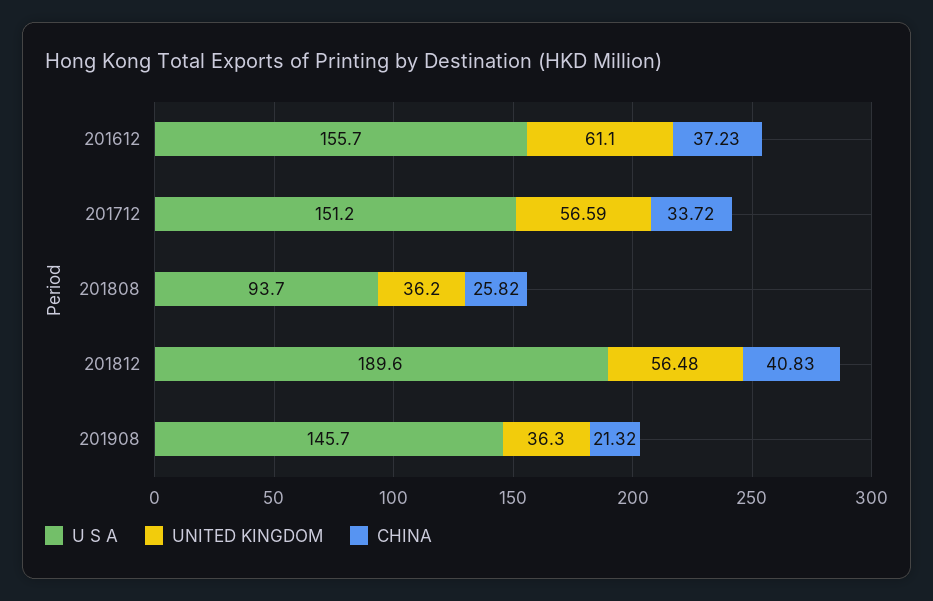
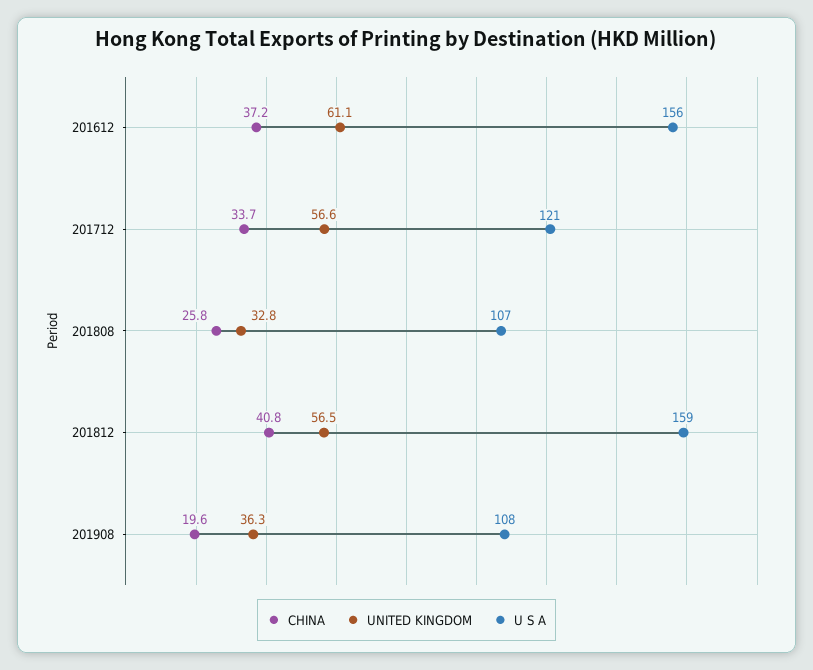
  {
    "U S A": {
      "201612": 155.7,
-     "201712": 151.2,
+     "201712": 121,
-     "201808": 93.7,
+     "201808": 107,
-     "201812": 189.6,
+     "201812": 159,
-     "201908": 145.7
+     "201908": 108
    },
    "UNITED KINGDOM": {
      "201612": 61.1,
      "201712": 56.59,
-     "201808": 36.2,
+     "201808": 32.8,
      "201812": 56.48,
      "201908": 36.3
    },
    "CHINA": {
      "201612": 37.23,
      "201712": 33.72,
      "201808": 25.82,
      "201812": 40.83,
-     "201908": 21.32
+     "201908": 19.6
    }
  }

